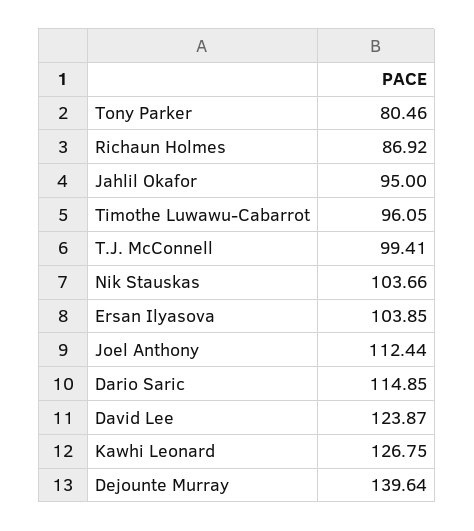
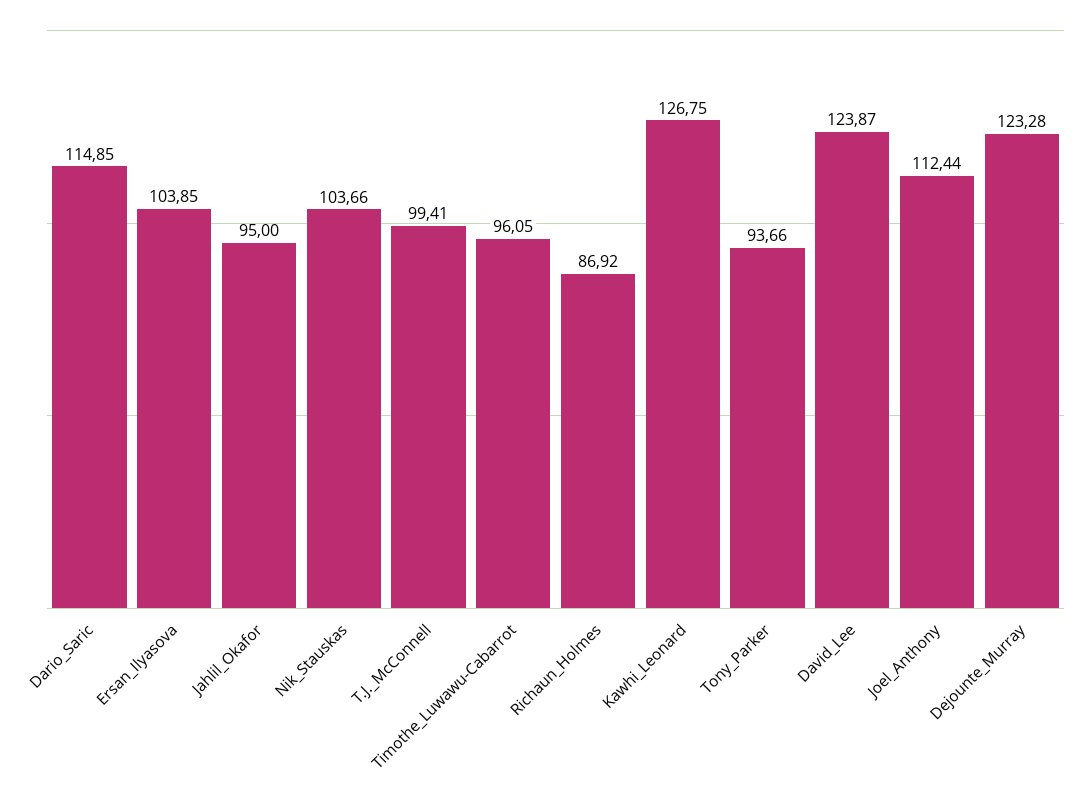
  {
-   "Tony Parker": 80.46,
+   "Tony Parker": 93.66,
    "Richaun Holmes": 86.92,
    "Jahlil Okafor": 95,
    "Timothe Luwawu-Cabarrot": 96.05,
    "T.J. McConnell": 99.41,
    "Nik Stauskas": 103.66,
    "Ersan Ilyasova": 103.85,
    "Joel Anthony": 112.44,
    "Dario Saric": 114.85,
    "David Lee": 123.87,
    "Kawhi Leonard": 126.75,
-   "Dejounte Murray": 139.64
+   "Dejounte Murray": 123.28
  }

